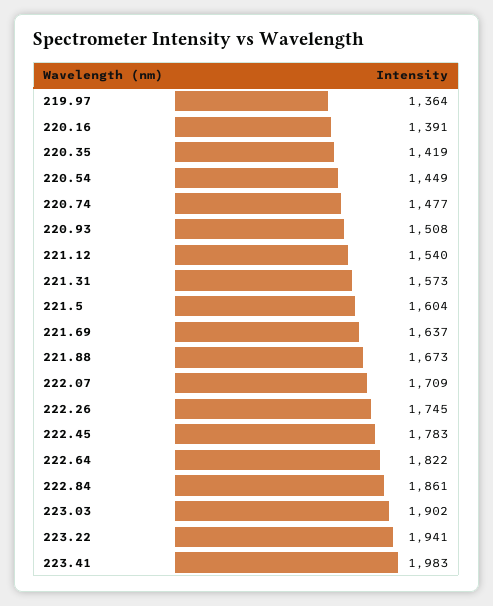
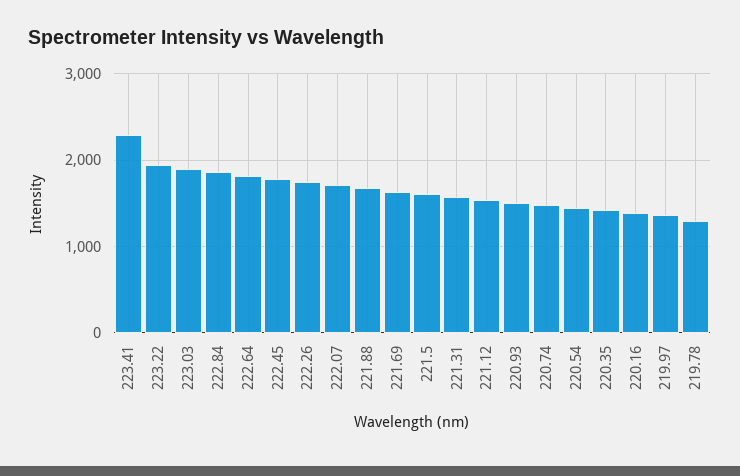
  {
    "219.97": 1364,
    "220.16": 1391,
    "220.35": 1419,
    "220.54": 1449,
    "220.74": 1477,
    "220.93": 1508,
    "221.12": 1540,
    "221.31": 1573,
    "221.5": 1604,
    "221.69": 1637,
    "221.88": 1673,
    "222.07": 1709,
    "222.26": 1745,
    "222.45": 1783,
    "222.64": 1822,
    "222.84": 1861,
    "223.03": 1902,
    "223.22": 1941,
-   "223.41": 1983
+   "223.41": 2300,
+   "219.78": 1300
  }

